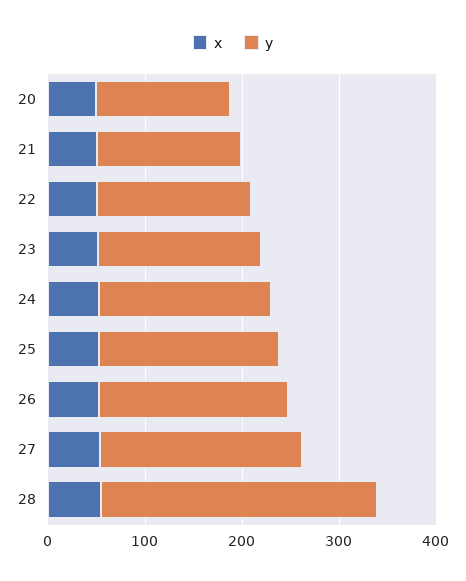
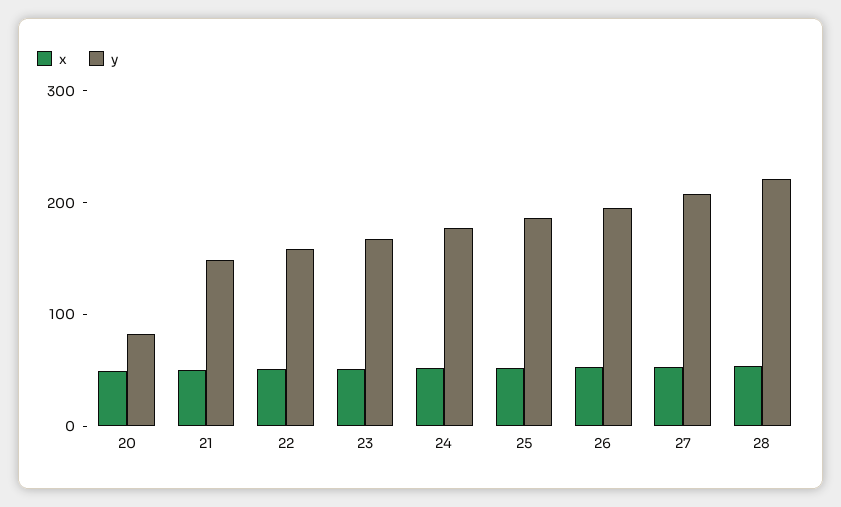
  {
    "x": {
      "20": 40,
      "21": 60,
      "22": 60,
      "23": 60,
      "24": 60,
      "25": 60,
      "26": 60,
      "27": 60,
      "28": 60
    },
    "y": {
-     "20": 140,
+     "20": 80,
      "21": 140,
      "22": 160,
      "23": 160,
      "24": 180,
      "25": 180,
      "26": 200,
      "27": 200,
-     "28": 280
+     "28": 220
    }
  }

